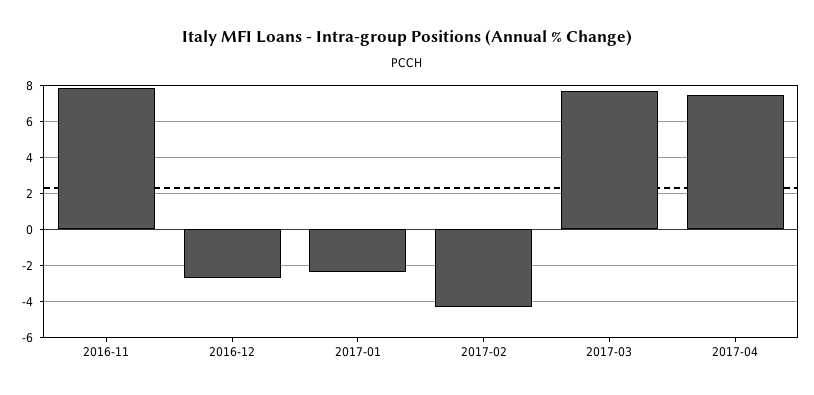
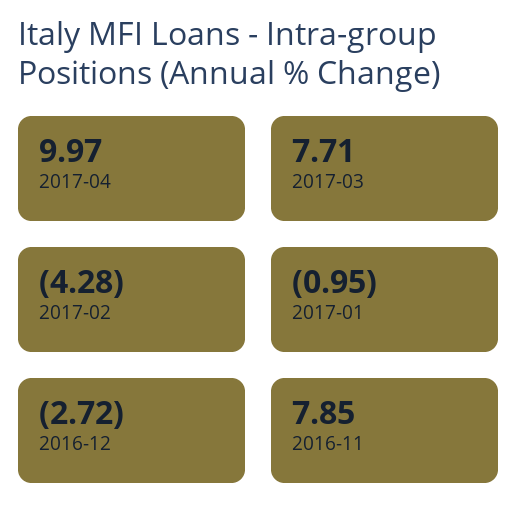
  {
    "2016-11": 7.85,
    "2016-12": -2.72,
-   "2017-01": -2.5,
+   "2017-01": -0.95,
    "2017-02": -4.28,
    "2017-03": 7.71,
-   "2017-04": 7.5
+   "2017-04": 9.97
  }

